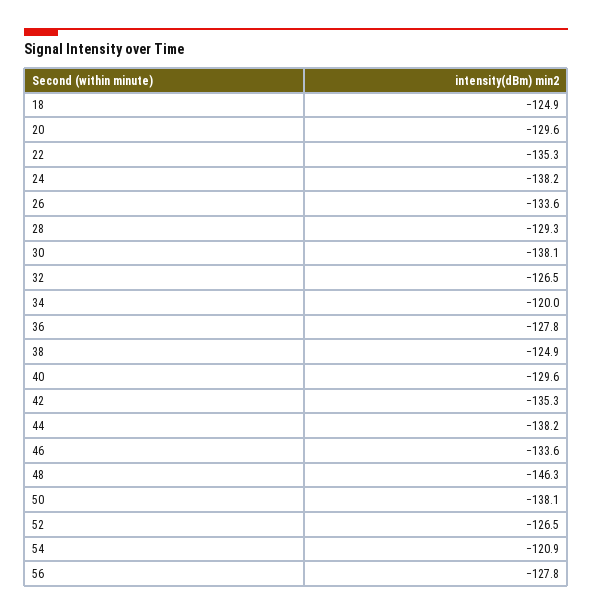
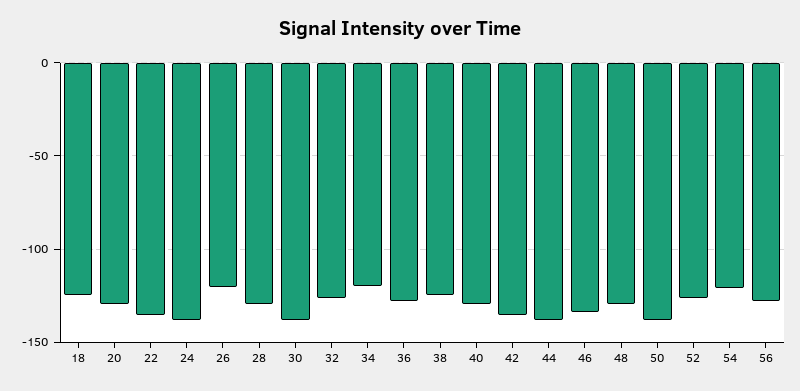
  {
    "18": -124.9,
    "20": -129.6,
    "22": -135.3,
    "24": -138.2,
-   "26": -133.6,
+   "26": -120,
    "28": -129.3,
    "30": -138.1,
    "32": -126.5,
    "34": -120,
    "36": -127.8,
    "38": -124.9,
    "40": -129.6,
    "42": -135.3,
    "44": -138.2,
    "46": -133.6,
-   "48": -146.3,
+   "48": -130,
    "50": -138.1,
    "52": -126.5,
    "54": -120.9,
    "56": -127.8
  }

